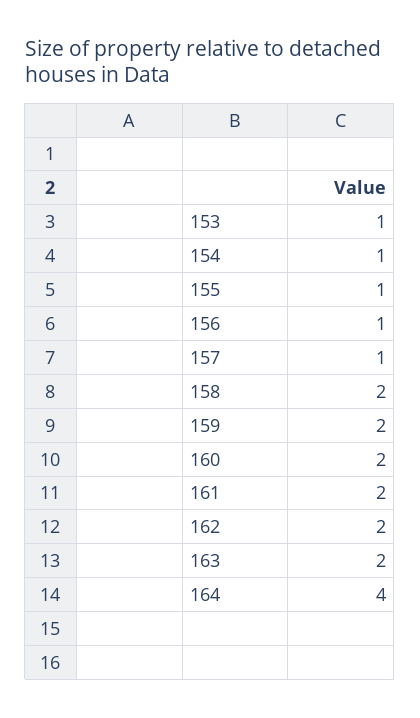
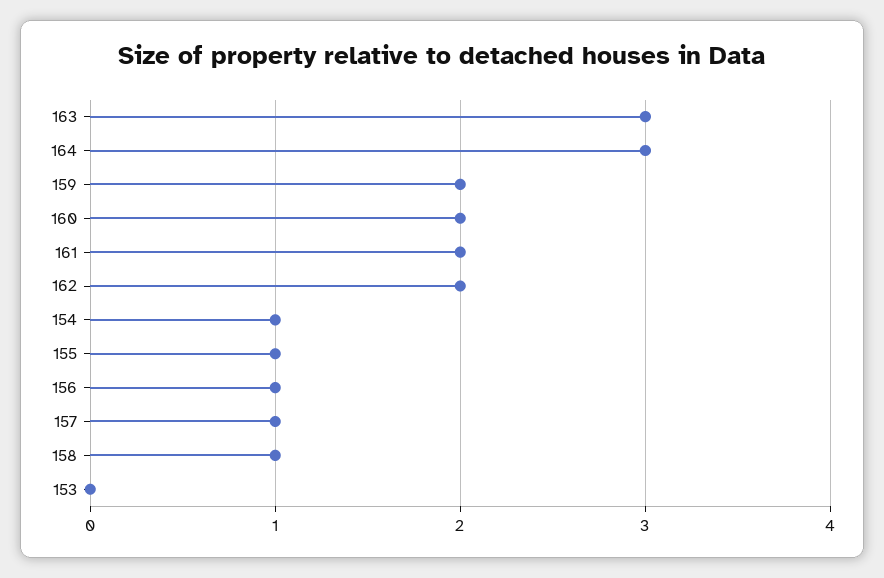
  {
-   "153": 1,
+   "153": 0,
    "154": 1,
    "155": 1,
    "156": 1,
    "157": 1,
-   "158": 2,
+   "158": 1,
    "159": 2,
    "160": 2,
    "161": 2,
    "162": 2,
-   "163": 2,
+   "163": 3,
-   "164": 4
+   "164": 3
  }

